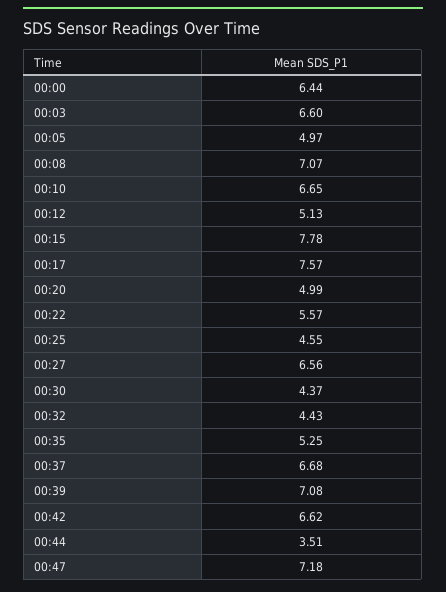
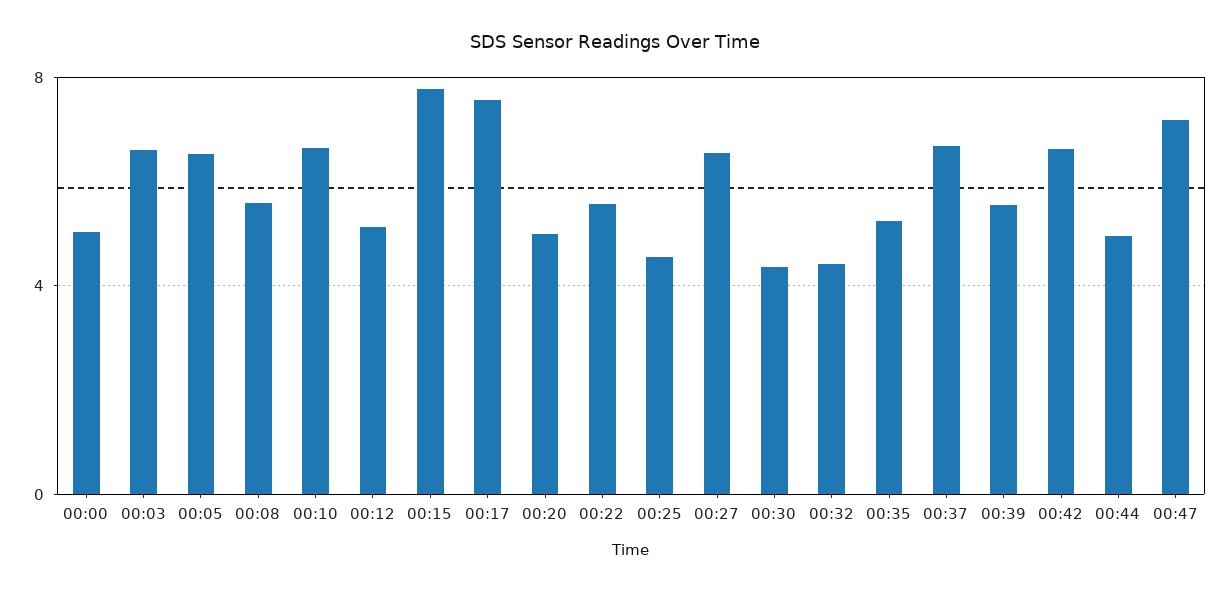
  {
-   "00:00": 6.44,
+   "00:00": 5,
    "00:03": 6.6,
-   "00:05": 4.97,
+   "00:05": 6.5,
-   "00:08": 7.07,
+   "00:08": 5.5,
    "00:10": 6.65,
    "00:12": 5.13,
    "00:15": 7.78,
    "00:17": 7.57,
    "00:20": 4.99,
    "00:22": 5.57,
    "00:25": 4.55,
    "00:27": 6.56,
    "00:30": 4.37,
    "00:32": 4.43,
    "00:35": 5.25,
    "00:37": 6.68,
-   "00:39": 7.08,
+   "00:39": 5.5,
    "00:42": 6.62,
-   "00:44": 3.51,
+   "00:44": 5,
    "00:47": 7.18
  }

